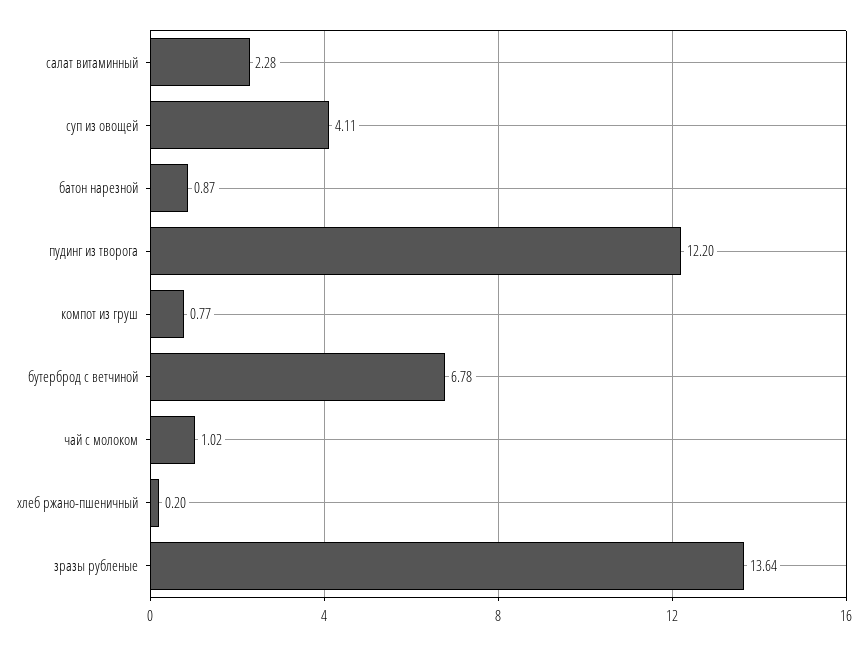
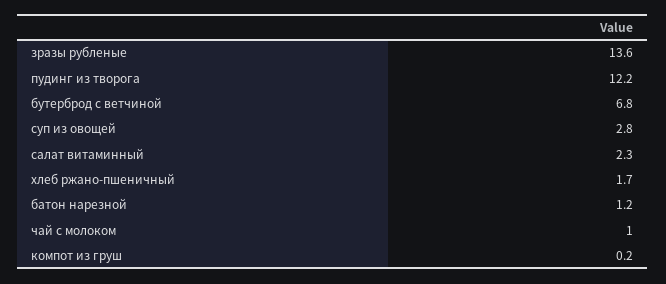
  {
    "салат витаминный": 2.28,
-   "суп из овощей": 4.11,
+   "суп из овощей": 2.8,
-   "батон нарезной": 0.87,
+   "батон нарезной": 1.2,
    "пудинг из творога": 12.2,
-   "компот из груш": 0.77,
+   "компот из груш": 0.2,
    "бутерброд с ветчиной": 6.78,
    "чай с молоком": 1.02,
-   "хлеб ржано-пшеничный": 0.2,
+   "хлеб ржано-пшеничный": 1.7,
    "зразы рубленые": 13.64
  }

